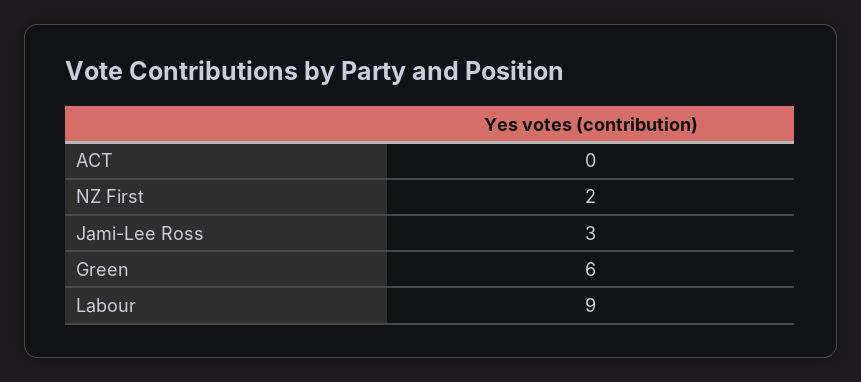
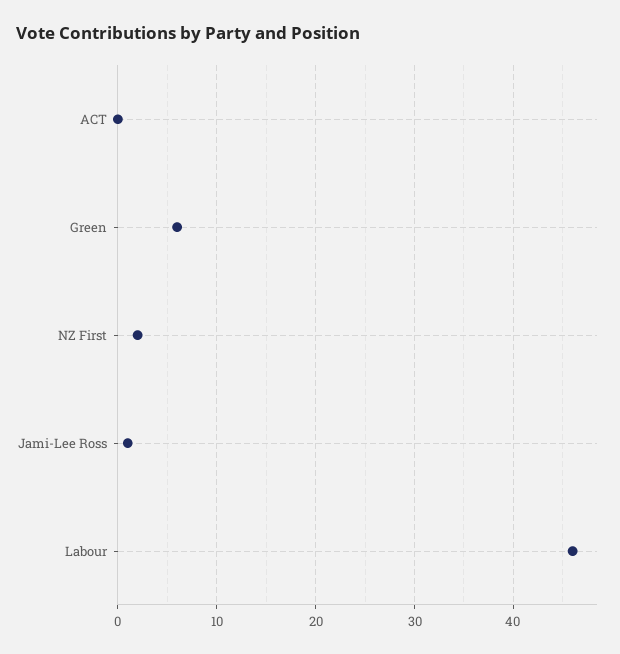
  {
    "ACT": 0,
    "NZ First": 2,
-   "Jami-Lee Ross": 3,
+   "Jami-Lee Ross": 1,
    "Green": 6,
-   "Labour": 9
+   "Labour": 46
  }

